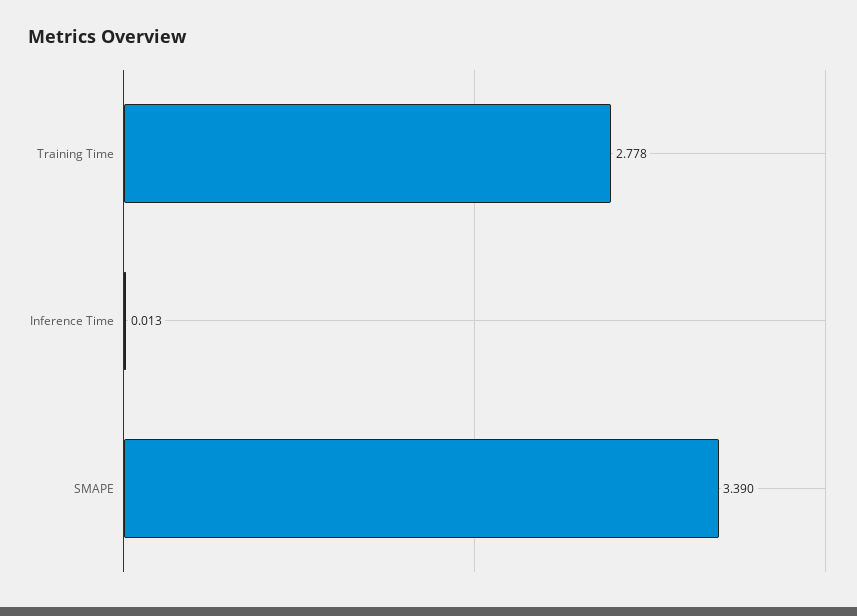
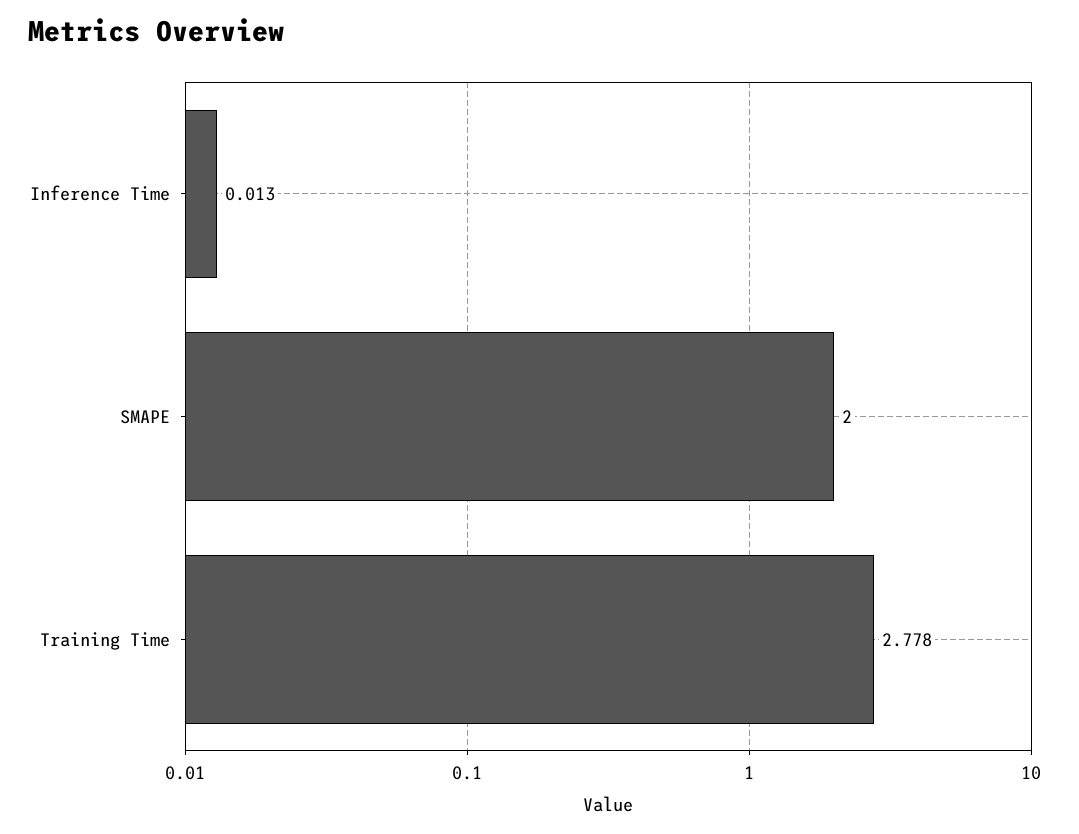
  {
    "Training Time": 2.778,
    "Inference Time": 0.013,
-   "SMAPE": 3.39
+   "SMAPE": 2
  }

